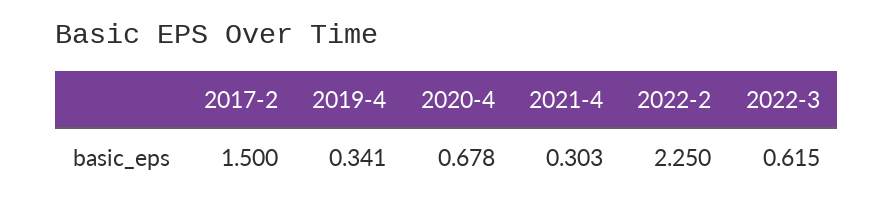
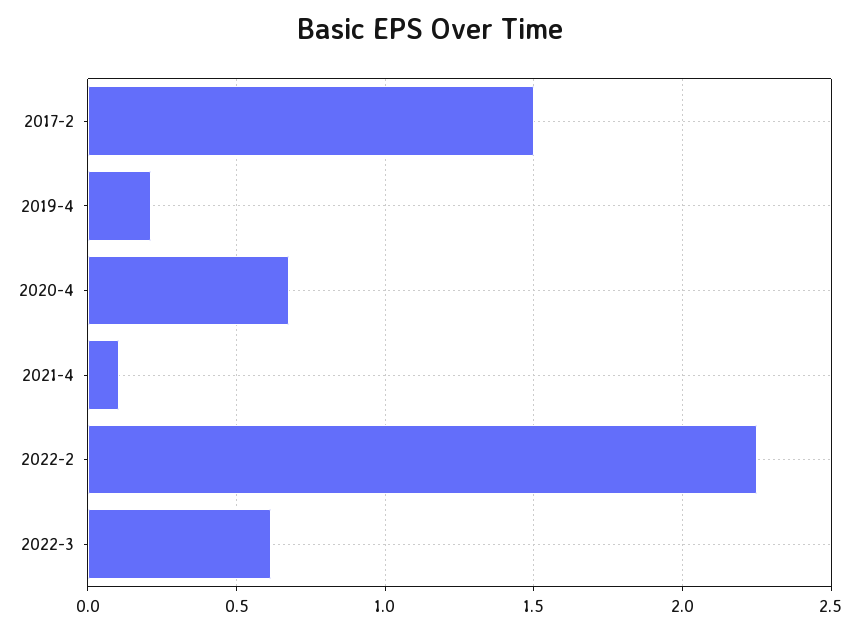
  {
    "2017-2": 1.5,
-   "2019-4": 0.341,
+   "2019-4": 0.2,
    "2020-4": 0.678,
-   "2021-4": 0.303,
+   "2021-4": 0.1,
    "2022-2": 2.25,
    "2022-3": 0.615
  }

